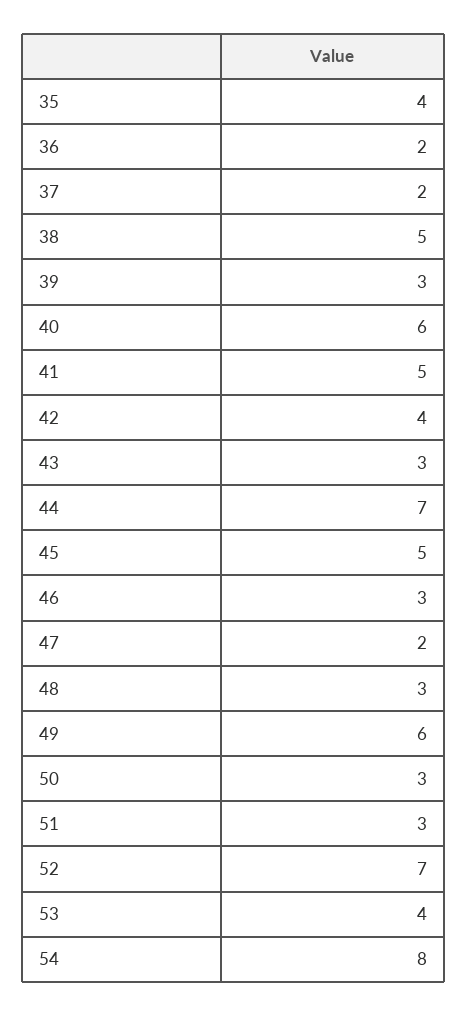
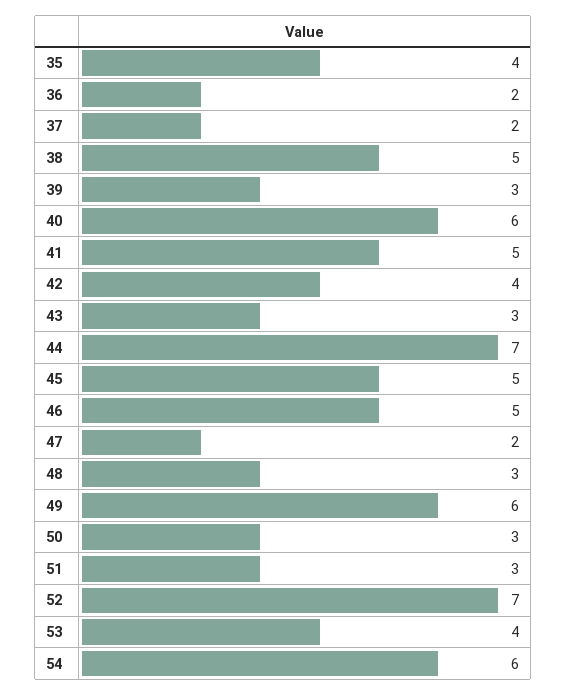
  {
    "35": 4,
    "36": 2,
    "37": 2,
    "38": 5,
    "39": 3,
    "40": 6,
    "41": 5,
    "42": 4,
    "43": 3,
    "44": 7,
    "45": 5,
-   "46": 3,
+   "46": 5,
    "47": 2,
    "48": 3,
    "49": 6,
    "50": 3,
    "51": 3,
    "52": 7,
    "53": 4,
-   "54": 8
+   "54": 6
  }

